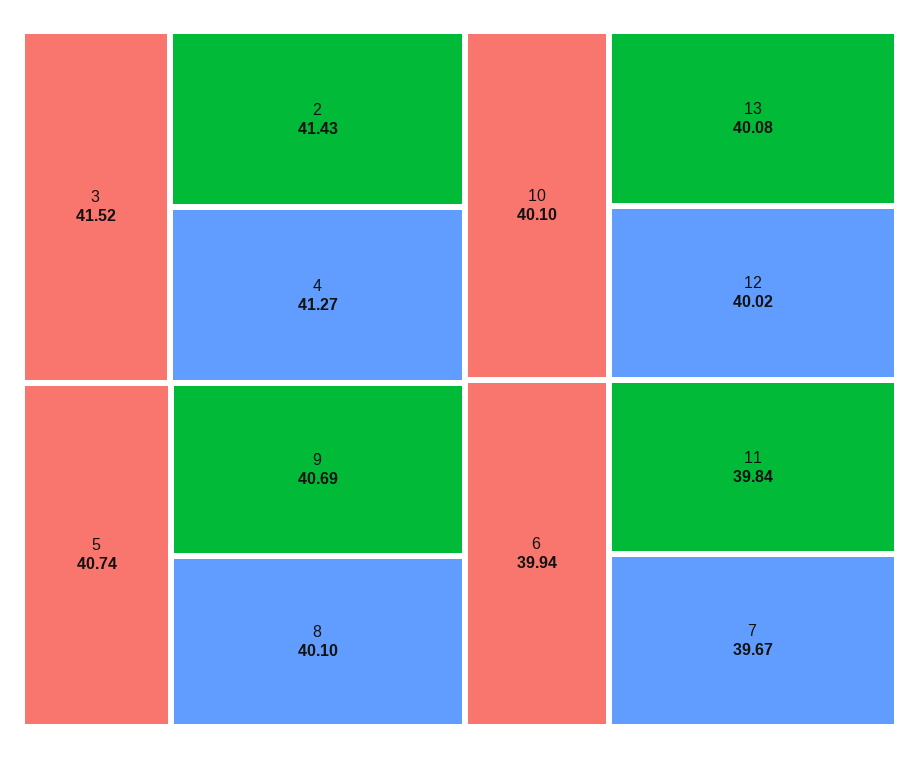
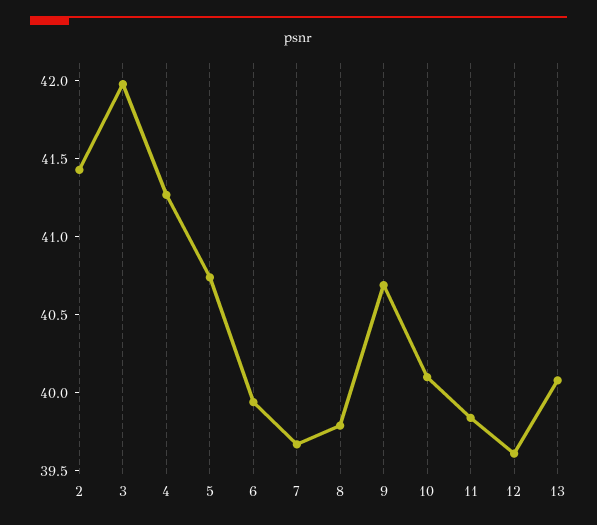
  {
-   "3": 41.52,
+   "3": 42,
    "2": 41.43,
    "4": 41.27,
    "5": 40.74,
    "9": 40.69,
-   "8": 40.1,
+   "8": 39.8,
    "10": 40.1,
    "13": 40.08,
-   "12": 40.02,
+   "12": 39.6,
    "6": 39.94,
    "11": 39.84,
    "7": 39.67
  }

